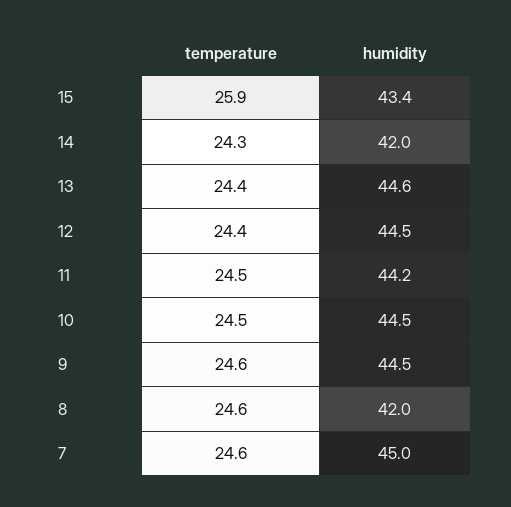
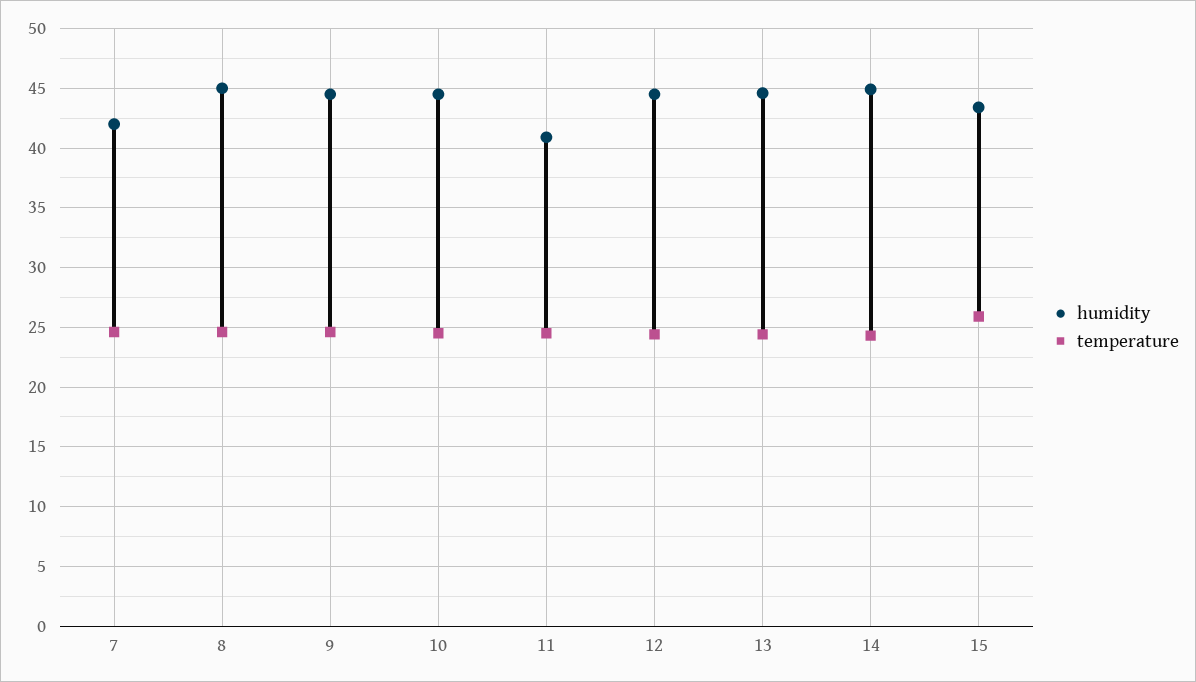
  {
    "temperature": {
      "15": 25.9,
      "14": 24.3,
      "13": 24.4,
      "12": 24.4,
      "11": 24.5,
      "10": 24.5,
      "9": 24.6,
      "8": 24.6,
      "7": 24.6
    },
    "humidity": {
      "15": 43.4,
-     "14": 42,
+     "14": 45,
      "13": 44.6,
      "12": 44.5,
-     "11": 44.2,
+     "11": 41,
      "10": 44.5,
      "9": 44.5,
-     "8": 42,
+     "8": 45,
-     "7": 45
+     "7": 42
    }
  }

